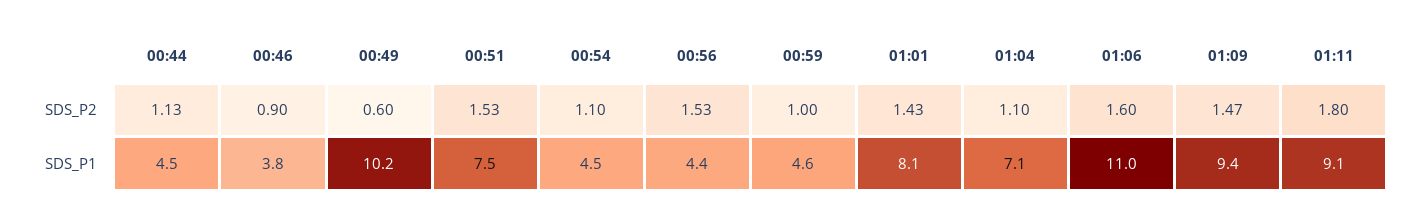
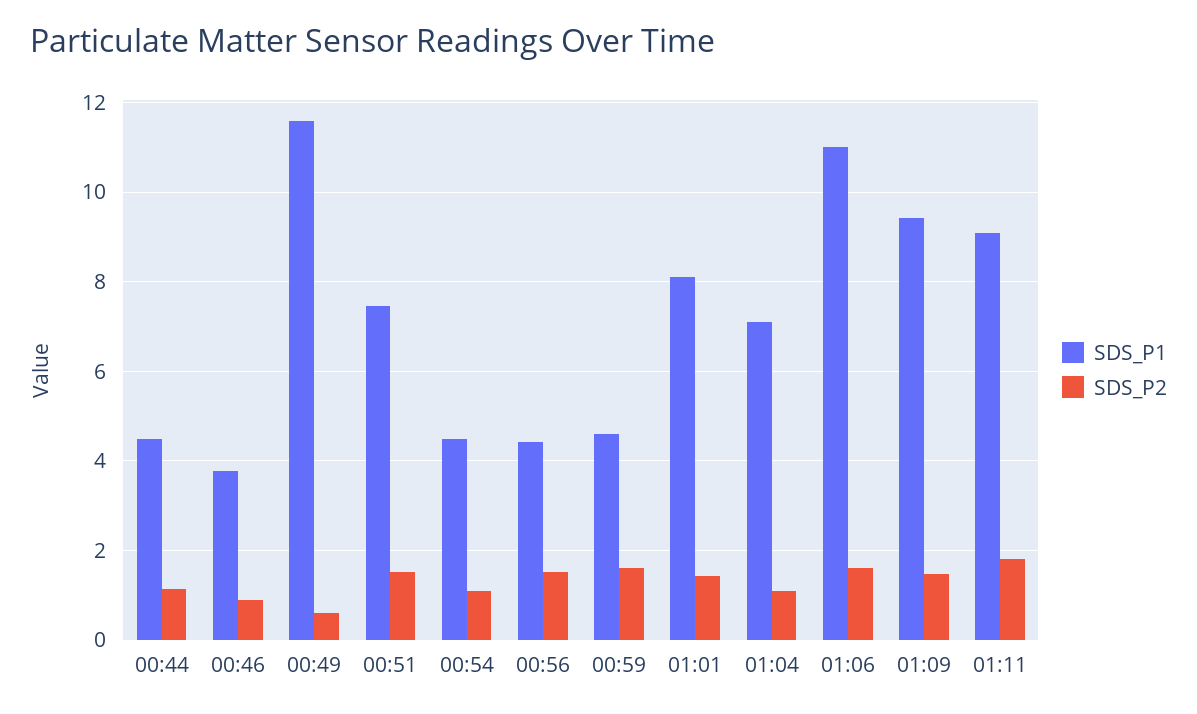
  {
    "SDS_P2": {
      "00:44": 1.13,
      "00:46": 0.9,
      "00:49": 0.6,
      "00:51": 1.53,
      "00:54": 1.1,
      "00:56": 1.53,
-     "00:59": 1,
+     "00:59": 1.6,
      "01:01": 1.43,
      "01:04": 1.1,
      "01:06": 1.6,
      "01:09": 1.47,
      "01:11": 1.8
    },
    "SDS_P1": {
      "00:44": 4.5,
      "00:46": 3.8,
-     "00:49": 10.2,
+     "00:49": 11.6,
      "00:51": 7.5,
      "00:54": 4.5,
      "00:56": 4.4,
      "00:59": 4.6,
      "01:01": 8.1,
      "01:04": 7.1,
      "01:06": 11,
      "01:09": 9.4,
      "01:11": 9.1
    }
  }

